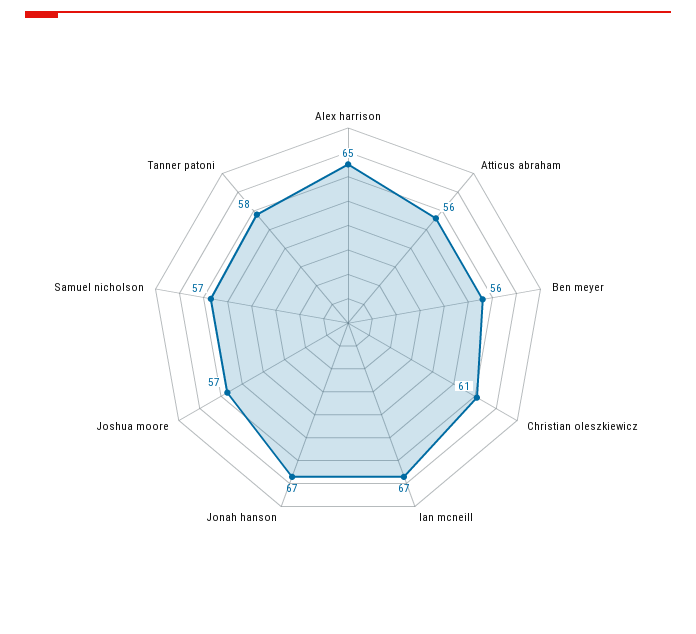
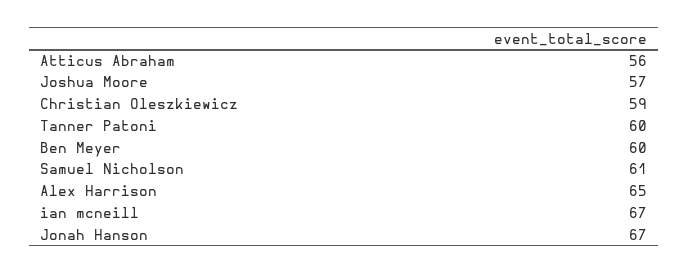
  {
    "Alex harrison": 65,
    "Atticus abraham": 56,
-   "Ben meyer": 56,
+   "Ben meyer": 60,
-   "Christian oleszkiewicz": 61,
+   "Christian oleszkiewicz": 59,
    "Ian mcneill": 67,
    "Jonah hanson": 67,
    "Joshua moore": 57,
-   "Samuel nicholson": 57,
+   "Samuel nicholson": 61,
-   "Tanner patoni": 58
+   "Tanner patoni": 60
  }

